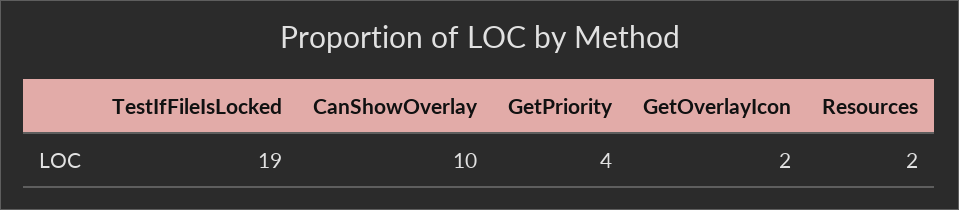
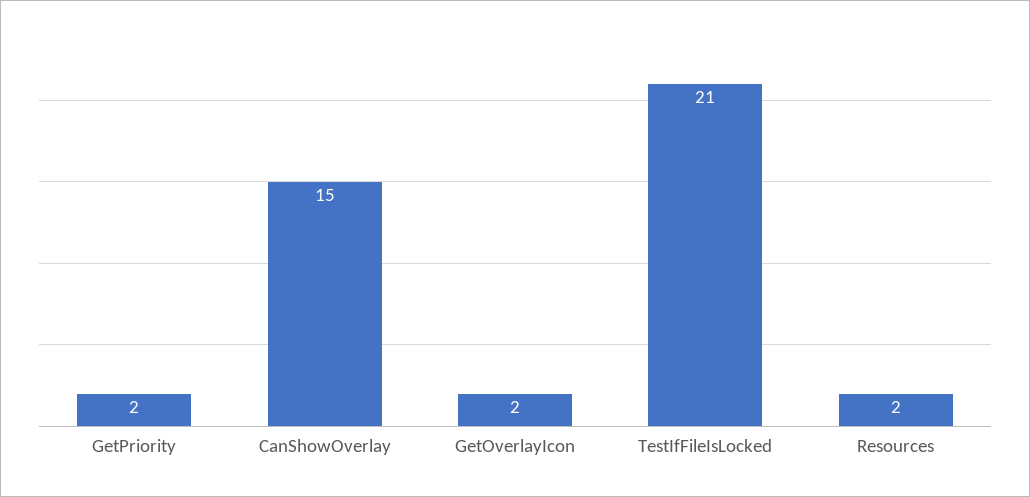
  {
-   "TestIfFileIsLocked": 19,
+   "TestIfFileIsLocked": 21,
-   "CanShowOverlay": 10,
+   "CanShowOverlay": 15,
-   "GetPriority": 4,
+   "GetPriority": 2,
    "GetOverlayIcon": 2,
    "Resources": 2
  }

